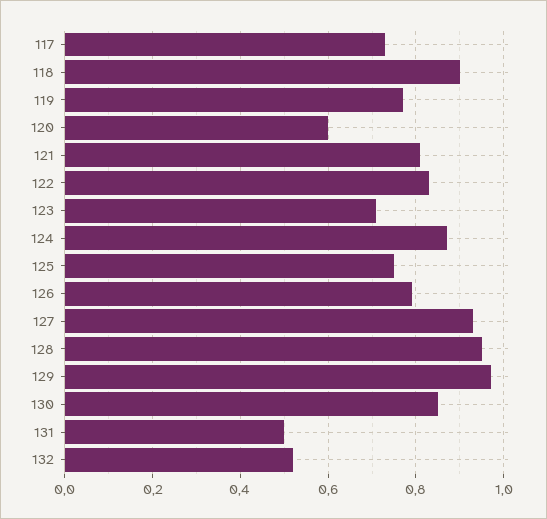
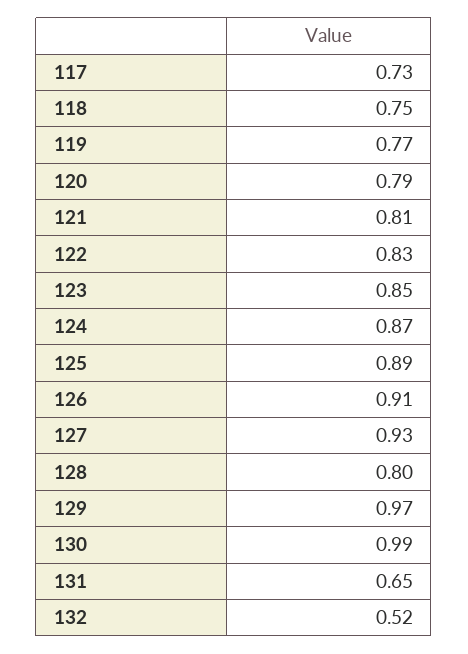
  {
    "117": 0.73,
-   "118": 0.9,
+   "118": 0.75,
    "119": 0.77,
-   "120": 0.6,
+   "120": 0.79,
    "121": 0.81,
    "122": 0.83,
-   "123": 0.7,
+   "123": 0.85,
    "124": 0.87,
-   "125": 0.75,
+   "125": 0.89,
-   "126": 0.8,
+   "126": 0.91,
    "127": 0.93,
-   "128": 0.95,
+   "128": 0.8,
    "129": 0.97,
-   "130": 0.85,
+   "130": 0.99,
-   "131": 0.5,
+   "131": 0.65,
    "132": 0.52
  }

